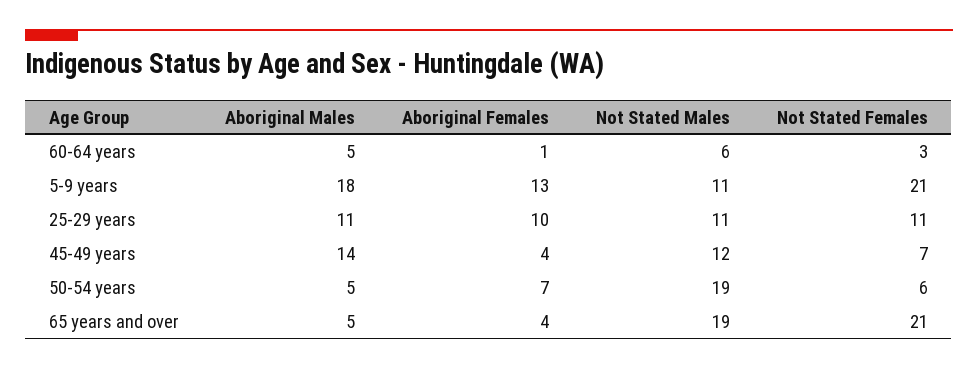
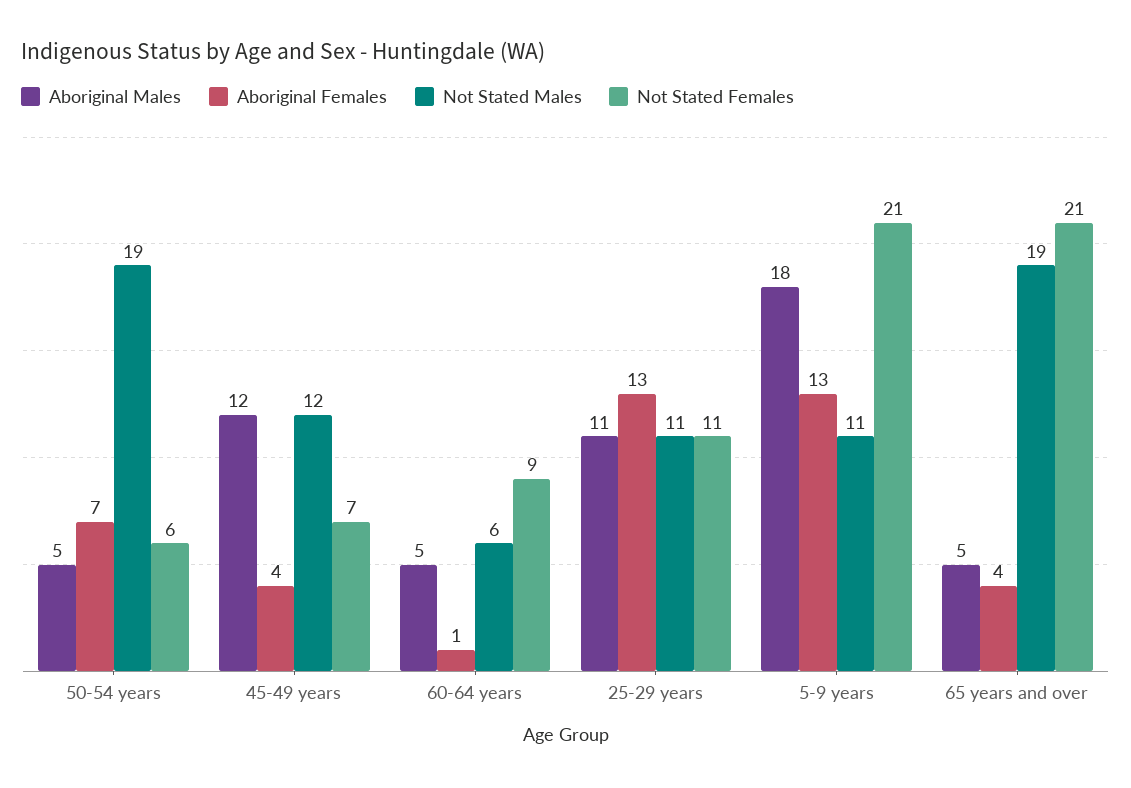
  {
    "Aboriginal Males": {
      "60-64 years": 5,
      "5-9 years": 18,
      "25-29 years": 11,
-     "45-49 years": 14,
+     "45-49 years": 12,
      "50-54 years": 5,
      "65 years and over": 5
    },
    "Aboriginal Females": {
      "60-64 years": 1,
      "5-9 years": 13,
-     "25-29 years": 10,
+     "25-29 years": 13,
      "45-49 years": 4,
      "50-54 years": 7,
      "65 years and over": 4
    },
    "Not Stated Males": {
      "60-64 years": 6,
      "5-9 years": 11,
      "25-29 years": 11,
      "45-49 years": 12,
      "50-54 years": 19,
      "65 years and over": 19
    },
    "Not Stated Females": {
-     "60-64 years": 3,
+     "60-64 years": 9,
      "5-9 years": 21,
      "25-29 years": 11,
      "45-49 years": 7,
      "50-54 years": 6,
      "65 years and over": 21
    }
  }

